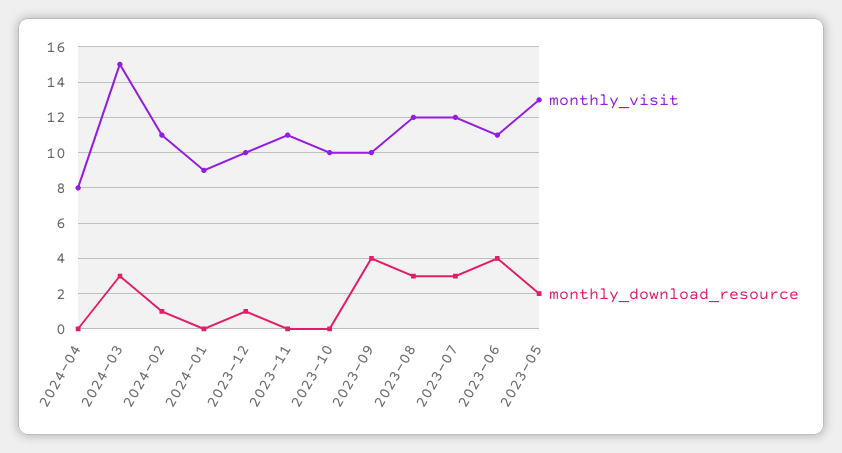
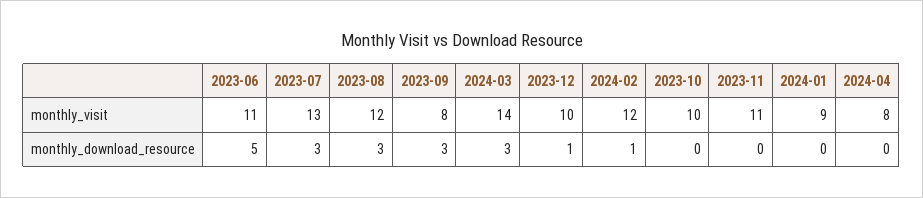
  {
    "monthly_visit": {
      "2024-04": 8,
-     "2024-03": 15,
+     "2024-03": 14,
-     "2024-02": 11,
+     "2024-02": 12,
      "2024-01": 9,
      "2023-12": 10,
      "2023-11": 11,
      "2023-10": 10,
-     "2023-09": 10,
+     "2023-09": 8,
      "2023-08": 12,
-     "2023-07": 12,
+     "2023-07": 13,
-     "2023-06": 11,
+     "2023-06": 11
-     "2023-05": 13
    },
    "monthly_download_resource": {
      "2024-04": 0,
      "2024-03": 3,
      "2024-02": 1,
      "2024-01": 0,
      "2023-12": 1,
      "2023-11": 0,
      "2023-10": 0,
-     "2023-09": 4,
+     "2023-09": 3,
      "2023-08": 3,
      "2023-07": 3,
-     "2023-06": 4,
+     "2023-06": 5
-     "2023-05": 2
    }
  }

